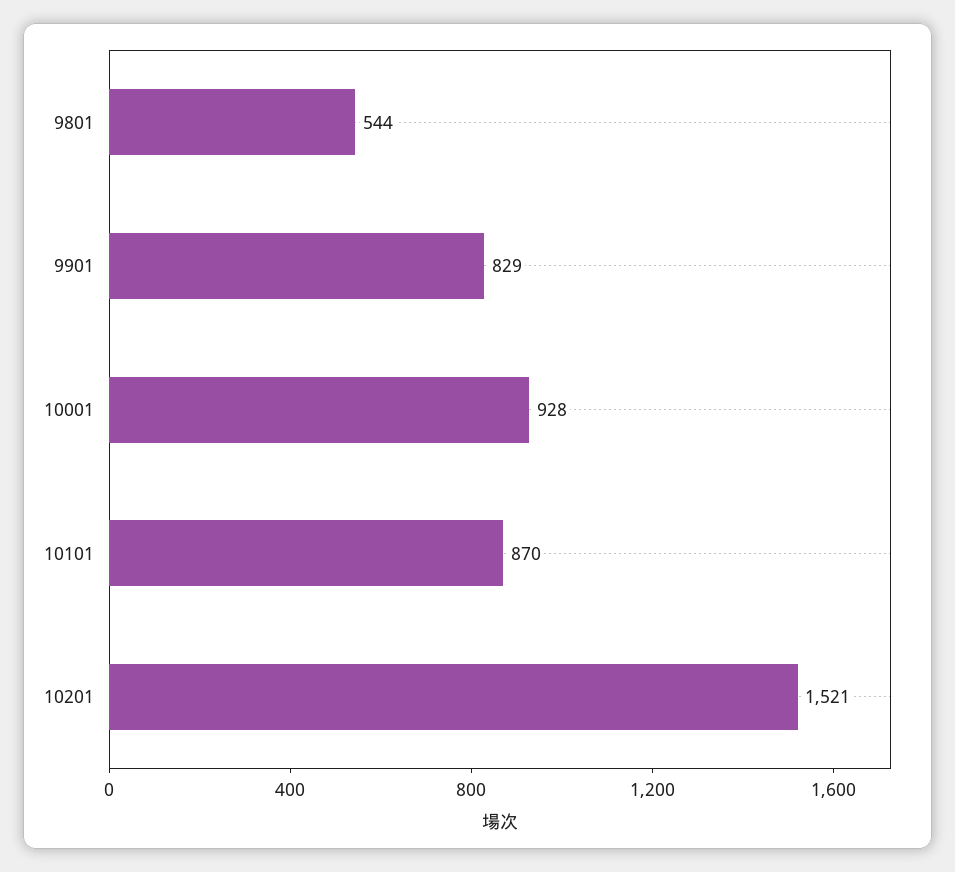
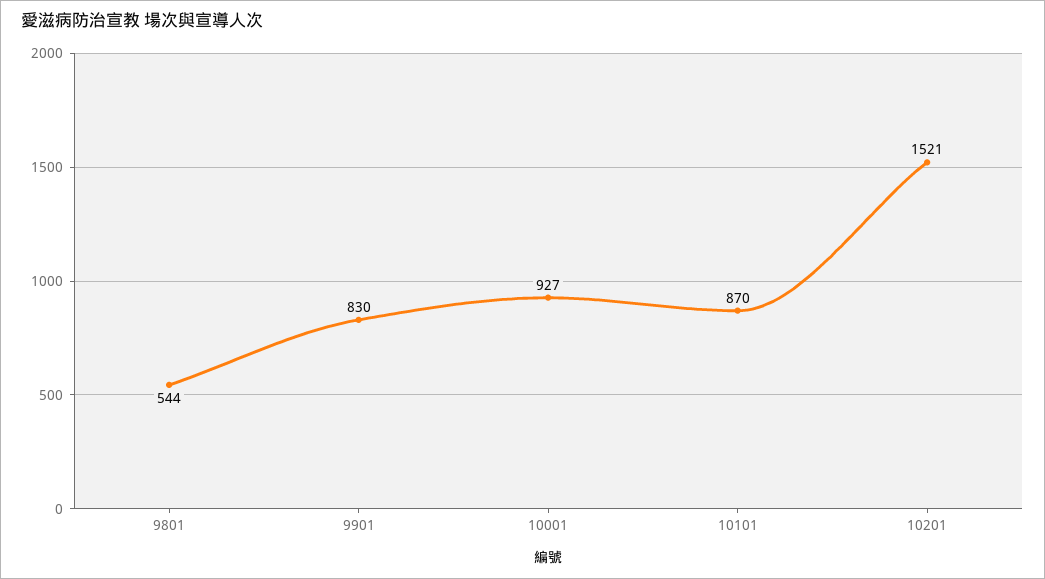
  {
    "9801": 544,
-   "9901": 829,
+   "9901": 830,
-   "10001": 928,
+   "10001": 927,
    "10101": 870,
    "10201": 1521
  }

